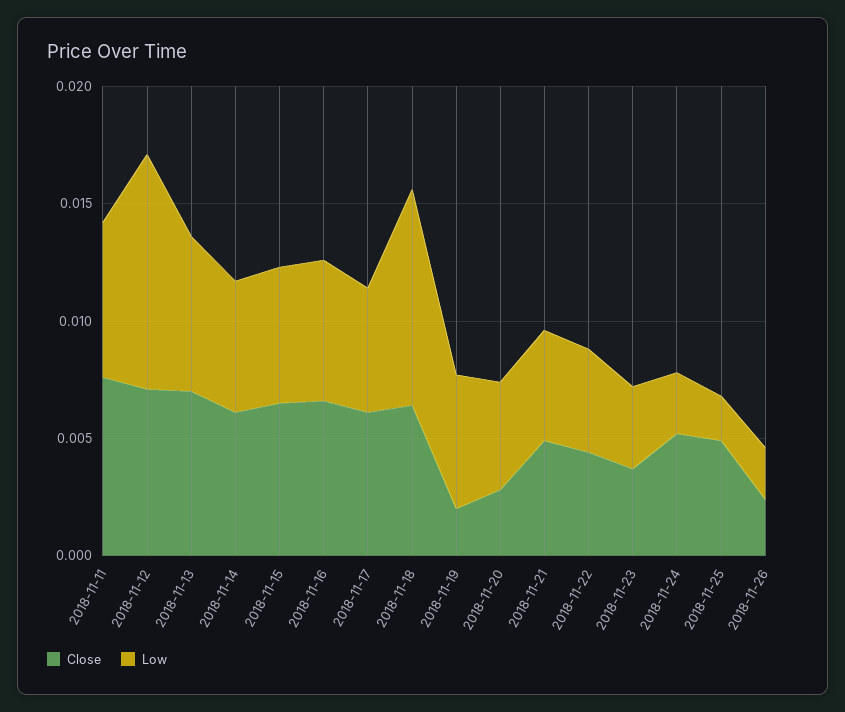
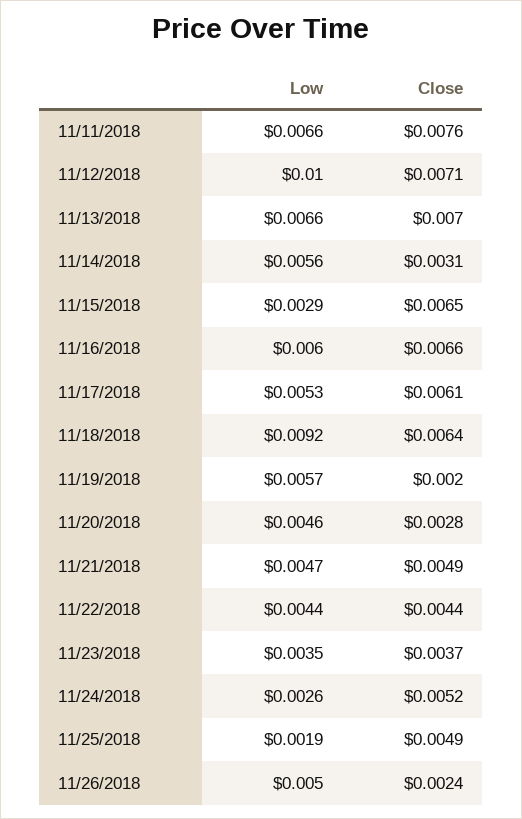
  {
    "Close": {
      "2018-11-11": 0.0076,
      "2018-11-12": 0.0071,
      "2018-11-13": 0.007,
-     "2018-11-14": 0.006,
+     "2018-11-14": 0.0031,
      "2018-11-15": 0.0065,
      "2018-11-16": 0.0066,
      "2018-11-17": 0.0061,
      "2018-11-18": 0.0064,
      "2018-11-19": 0.002,
      "2018-11-20": 0.0028,
      "2018-11-21": 0.0049,
      "2018-11-22": 0.0044,
      "2018-11-23": 0.0037,
      "2018-11-24": 0.0052,
      "2018-11-25": 0.0049,
      "2018-11-26": 0.0024
    },
    "Low": {
      "2018-11-11": 0.0066,
      "2018-11-12": 0.01,
      "2018-11-13": 0.0066,
      "2018-11-14": 0.0056,
-     "2018-11-15": 0.006,
+     "2018-11-15": 0.0029,
      "2018-11-16": 0.006,
      "2018-11-17": 0.0053,
      "2018-11-18": 0.0092,
      "2018-11-19": 0.0057,
      "2018-11-20": 0.0046,
      "2018-11-21": 0.0047,
      "2018-11-22": 0.0044,
      "2018-11-23": 0.0035,
      "2018-11-24": 0.0026,
      "2018-11-25": 0.0019,
-     "2018-11-26": 0.002
+     "2018-11-26": 0.005
    }
  }

